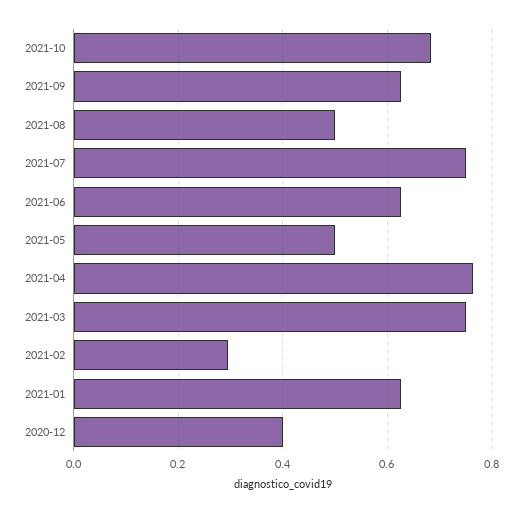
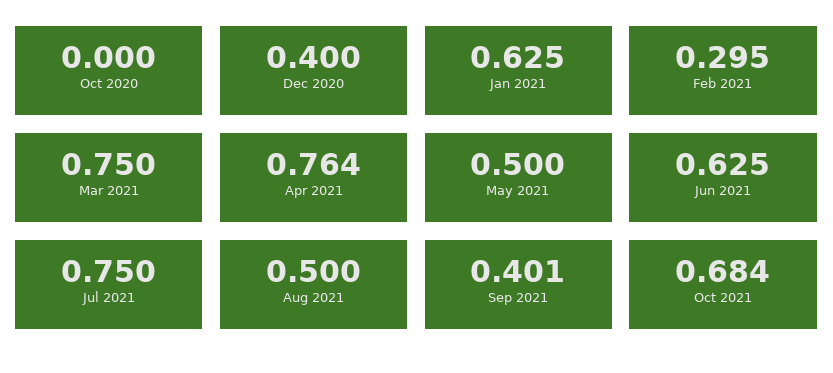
  {
    "2021-10": 0.684,
-   "2021-09": 0.62,
+   "2021-09": 0.401,
    "2021-08": 0.5,
    "2021-07": 0.75,
    "2021-06": 0.625,
    "2021-05": 0.5,
    "2021-04": 0.764,
    "2021-03": 0.75,
    "2021-02": 0.295,
    "2021-01": 0.625,
-   "2020-12": 0.4
+   "2020-12": 0.4,
+   "Oct 2020": 0
  }

